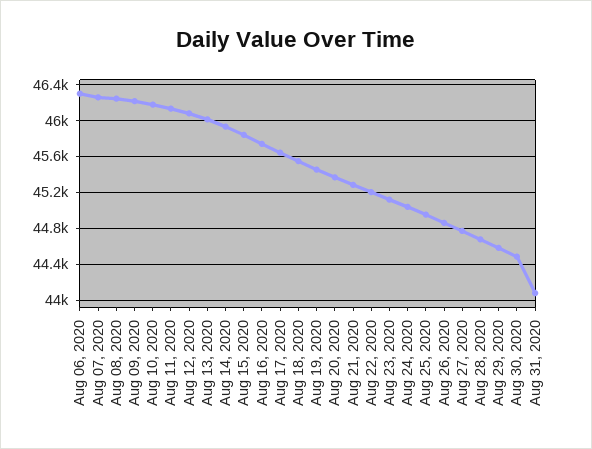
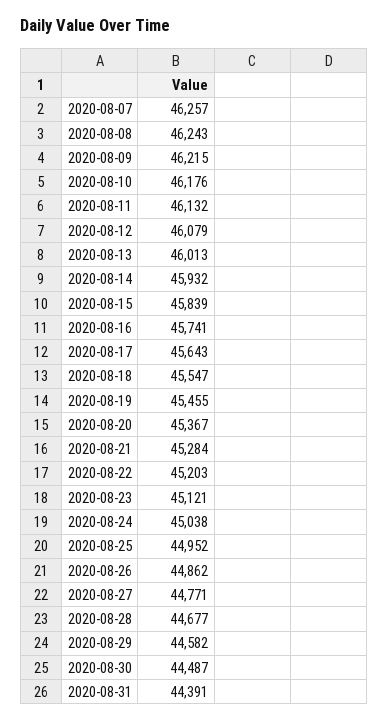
  {
-   "Aug 06, 2020": 46300,
    "Aug 07, 2020": 46257,
    "Aug 08, 2020": 46243,
    "Aug 09, 2020": 46215,
    "Aug 10, 2020": 46176,
    "Aug 11, 2020": 46132,
    "Aug 12, 2020": 46079,
    "Aug 13, 2020": 46013,
    "Aug 14, 2020": 45932,
    "Aug 15, 2020": 45839,
    "Aug 16, 2020": 45741,
    "Aug 17, 2020": 45643,
    "Aug 18, 2020": 45547,
    "Aug 19, 2020": 45455,
    "Aug 20, 2020": 45367,
    "Aug 21, 2020": 45284,
    "Aug 22, 2020": 45203,
    "Aug 23, 2020": 45121,
    "Aug 24, 2020": 45038,
    "Aug 25, 2020": 44952,
    "Aug 26, 2020": 44862,
    "Aug 27, 2020": 44771,
    "Aug 28, 2020": 44677,
    "Aug 29, 2020": 44582,
    "Aug 30, 2020": 44487,
-   "Aug 31, 2020": 44100
+   "Aug 31, 2020": 44391
  }

